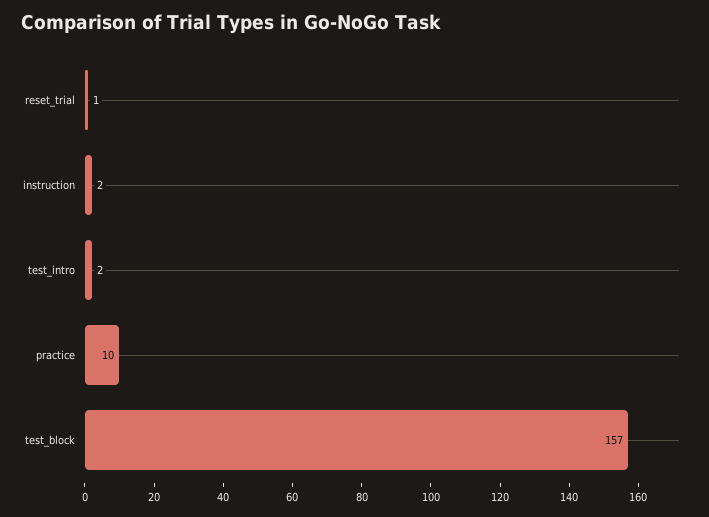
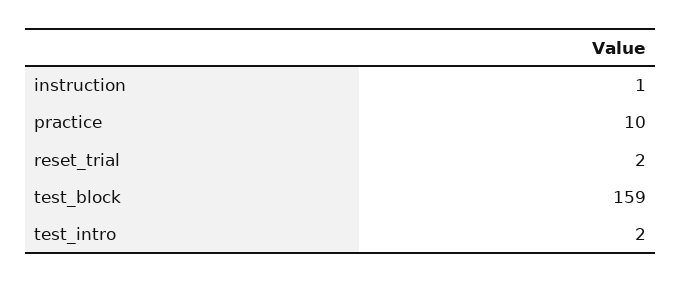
  {
-   "reset_trial": 1,
+   "reset_trial": 2,
-   "instruction": 2,
+   "instruction": 1,
    "test_intro": 2,
    "practice": 10,
-   "test_block": 157
+   "test_block": 159
  }

